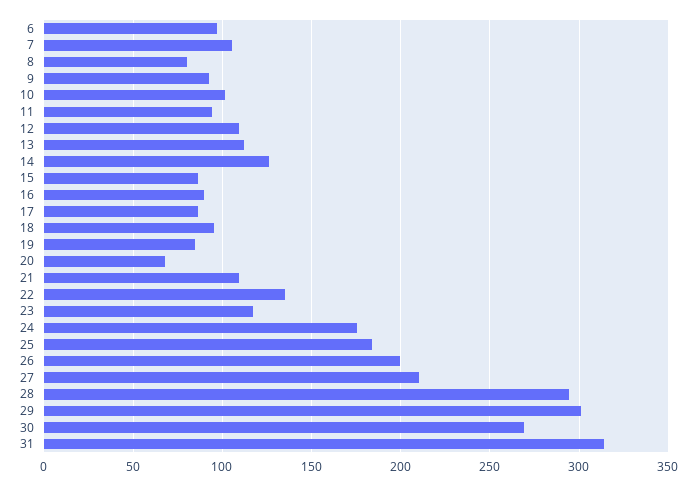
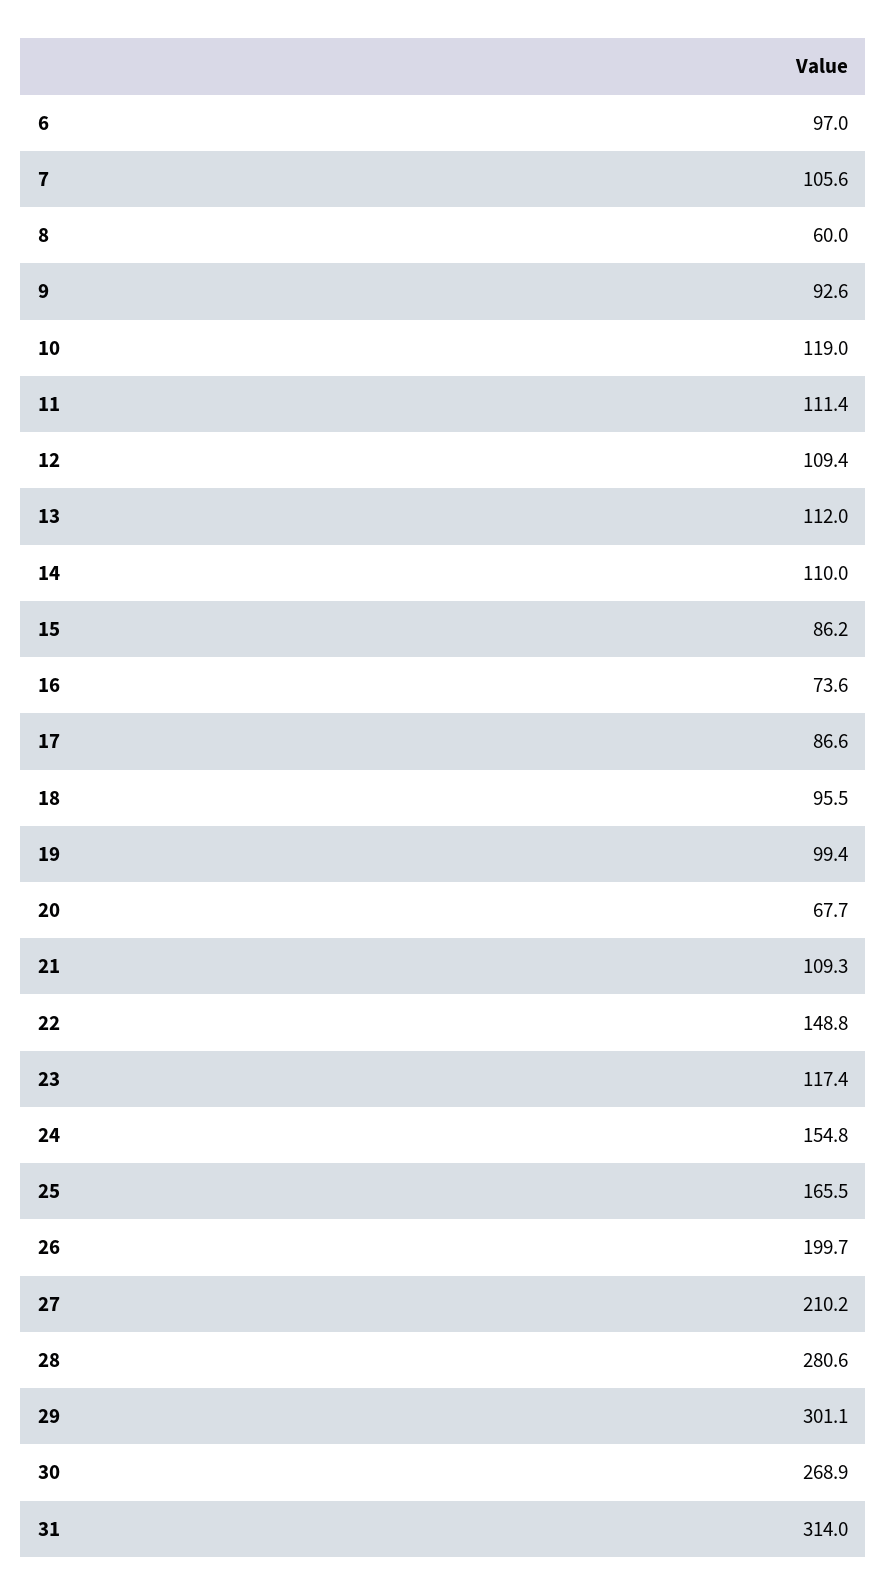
  {
    "6": 97,
    "7": 105.6,
-   "8": 80,
+   "8": 60,
    "9": 92.6,
-   "10": 100,
+   "10": 119,
-   "11": 95,
+   "11": 111.4,
    "12": 109.4,
    "13": 112,
-   "14": 125,
+   "14": 110,
    "15": 86.2,
-   "16": 90,
+   "16": 73.6,
    "17": 86.6,
    "18": 95.5,
-   "19": 85,
+   "19": 99.4,
    "20": 67.7,
    "21": 109.3,
-   "22": 135,
+   "22": 148.8,
    "23": 117.4,
-   "24": 175,
+   "24": 154.8,
-   "25": 185,
+   "25": 165.5,
    "26": 199.7,
    "27": 210.2,
-   "28": 295,
+   "28": 280.6,
    "29": 301.1,
    "30": 268.9,
    "31": 314
  }

